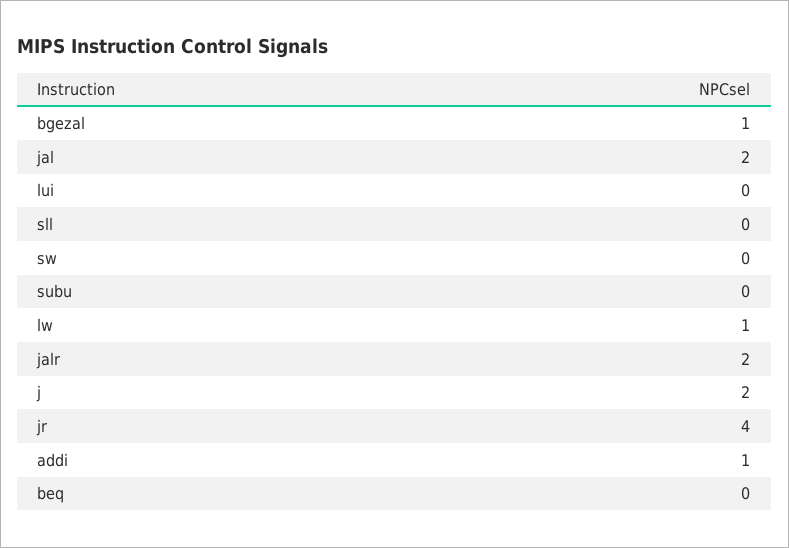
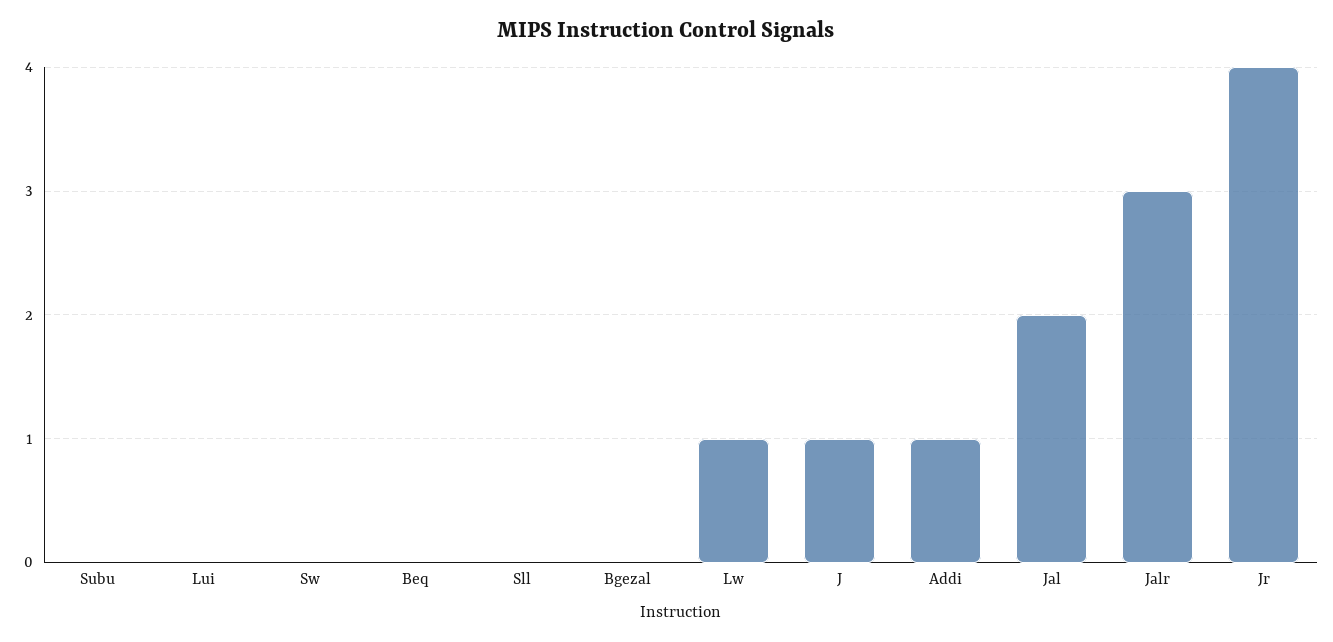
  {
-   "bgezal": 1,
+   "bgezal": 0,
    "jal": 2,
    "lui": 0,
    "sll": 0,
    "sw": 0,
    "subu": 0,
    "lw": 1,
-   "jalr": 2,
+   "jalr": 3,
-   "j": 2,
+   "j": 1,
    "jr": 4,
    "addi": 1,
    "beq": 0
  }

